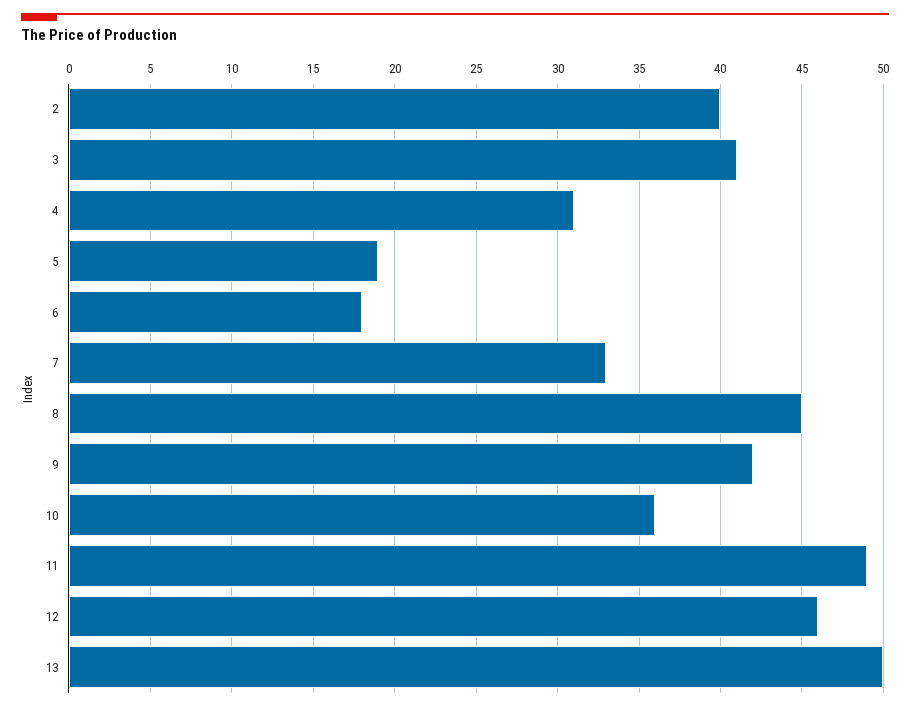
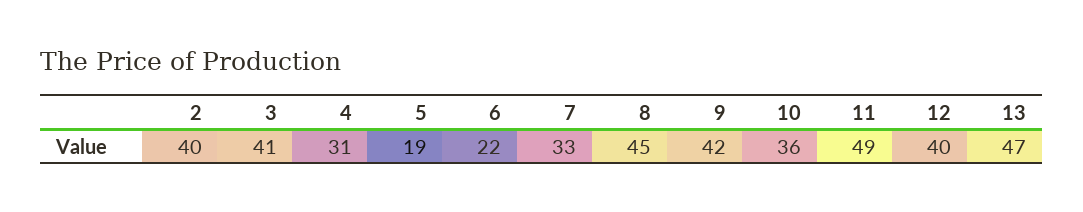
  {
    "2": 40,
    "3": 41,
    "4": 31,
    "5": 19,
-   "6": 18,
+   "6": 22,
    "7": 33,
    "8": 45,
    "9": 42,
    "10": 36,
    "11": 49,
-   "12": 46,
+   "12": 40,
-   "13": 50
+   "13": 47
  }

